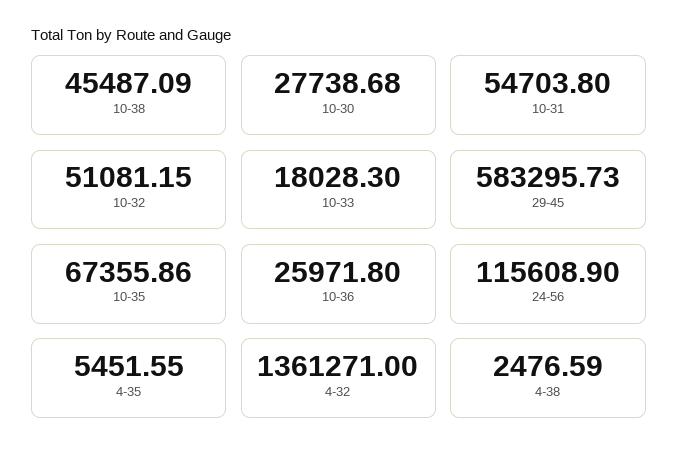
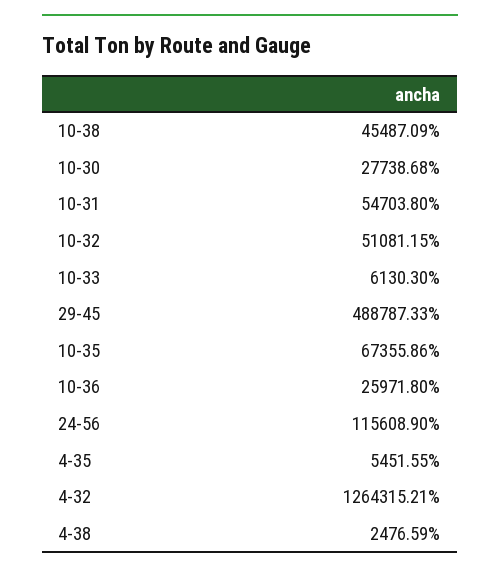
  {
    "10-38": 45487.09,
    "10-30": 27738.68,
    "10-31": 54703.8,
    "10-32": 51081.15,
-   "10-33": 18028.3,
+   "10-33": 6130.3,
-   "29-45": 583295.73,
+   "29-45": 488787.33,
    "10-35": 67355.86,
    "10-36": 25971.8,
    "24-56": 115608.9,
    "4-35": 5451.55,
-   "4-32": 1361271,
+   "4-32": 1264315.21,
    "4-38": 2476.59
  }

